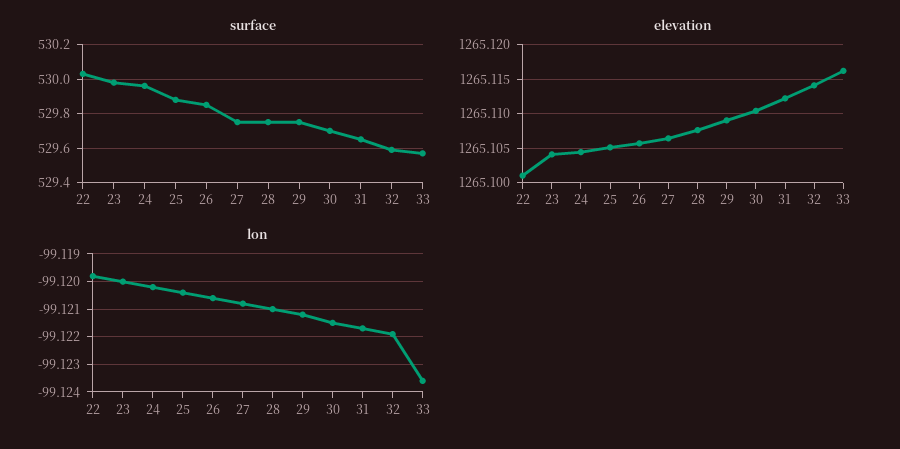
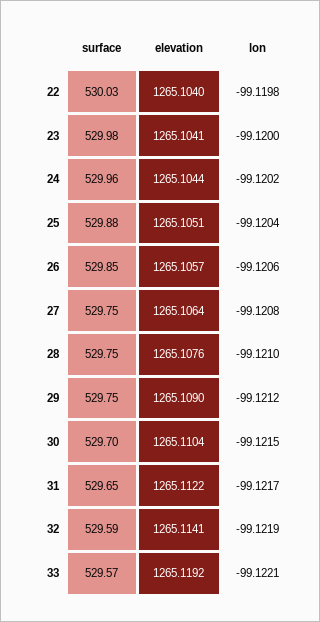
  {
    "surface": {
      "22": 530.03,
      "23": 529.98,
      "24": 529.96,
      "25": 529.88,
      "26": 529.85,
      "27": 529.75,
      "28": 529.75,
      "29": 529.75,
      "30": 529.7,
      "31": 529.65,
      "32": 529.59,
      "33": 529.57
    },
    "elevation": {
-     "22": 1265.101,
+     "22": 1265.104,
      "23": 1265.1041,
      "24": 1265.1044,
      "25": 1265.1051,
      "26": 1265.1057,
      "27": 1265.1064,
      "28": 1265.1076,
      "29": 1265.109,
      "30": 1265.1104,
      "31": 1265.1122,
      "32": 1265.1141,
-     "33": 1265.116
+     "33": 1265.1192
    },
    "lon": {
      "22": -99.1198,
      "23": -99.12,
      "24": -99.1202,
      "25": -99.1204,
      "26": -99.1206,
      "27": -99.1208,
      "28": -99.121,
      "29": -99.1212,
      "30": -99.1215,
      "31": -99.1217,
      "32": -99.1219,
-     "33": -99.1235
+     "33": -99.1221
    }
  }

